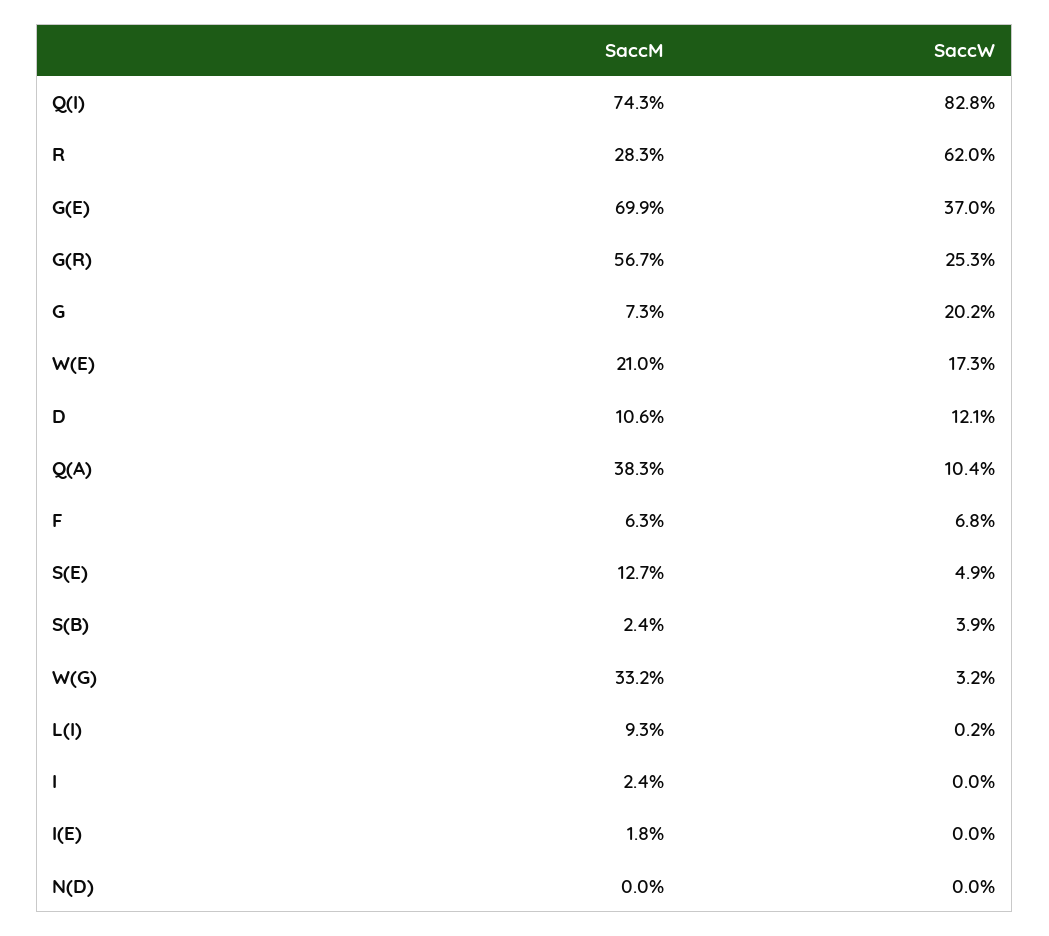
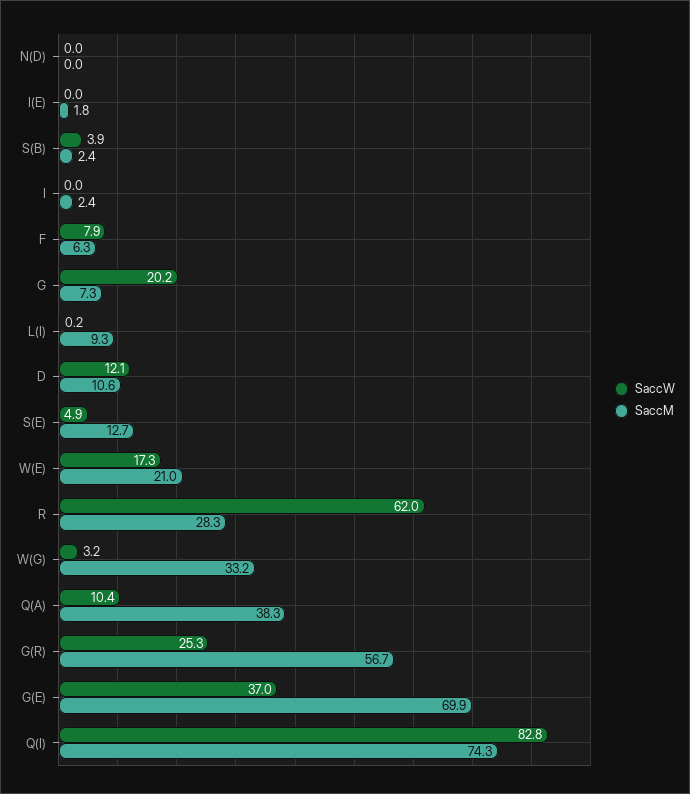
  {
    "SaccM": {
      "Q(I)": 74.3,
      "R": 28.3,
      "G(E)": 69.9,
      "G(R)": 56.7,
      "G": 7.3,
      "W(E)": 21,
      "D": 10.6,
      "Q(A)": 38.3,
      "F": 6.3,
      "S(E)": 12.7,
      "S(B)": 2.4,
      "W(G)": 33.2,
      "L(I)": 9.3,
      "I": 2.4,
      "I(E)": 1.8,
      "N(D)": 0
    },
    "SaccW": {
      "Q(I)": 82.8,
      "R": 62,
      "G(E)": 37,
      "G(R)": 25.3,
      "G": 20.2,
      "W(E)": 17.3,
      "D": 12.1,
      "Q(A)": 10.4,
-     "F": 6.8,
+     "F": 7.9,
      "S(E)": 4.9,
      "S(B)": 3.9,
      "W(G)": 3.2,
      "L(I)": 0.2,
      "I": 0,
      "I(E)": 0,
      "N(D)": 0
    }
  }

